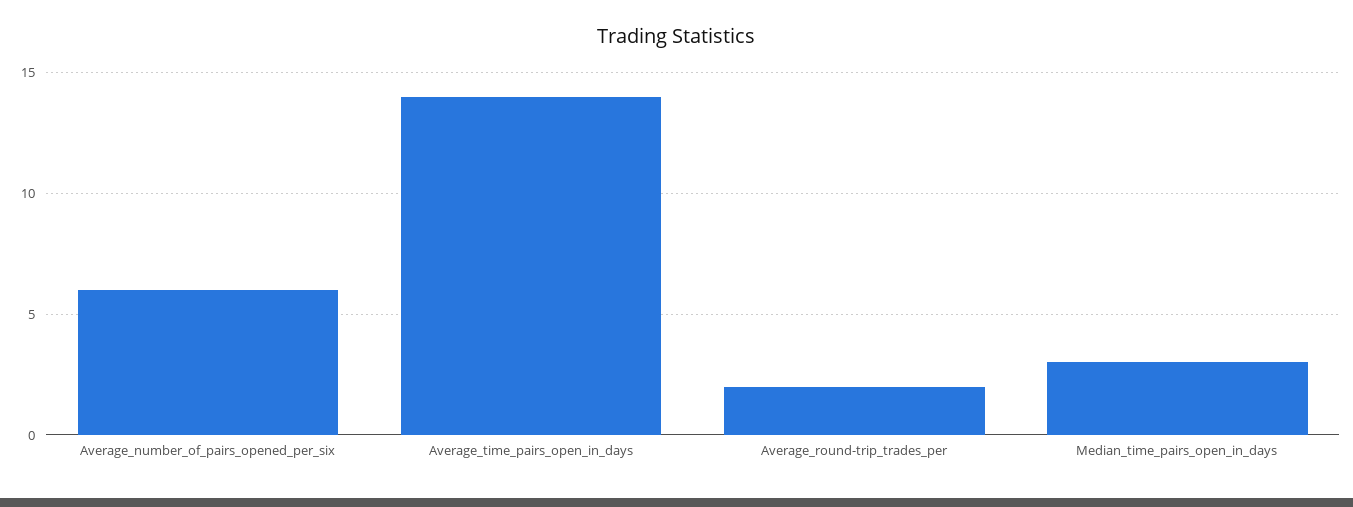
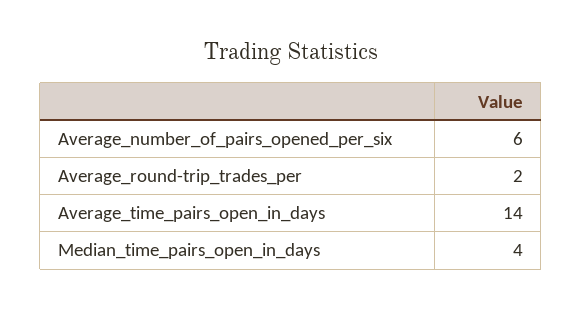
  {
    "Average_number_of_pairs_opened_per_six": 6,
    "Average_time_pairs_open_in_days": 14,
    "Average_round-trip_trades_per": 2,
-   "Median_time_pairs_open_in_days": 3
+   "Median_time_pairs_open_in_days": 4
  }

